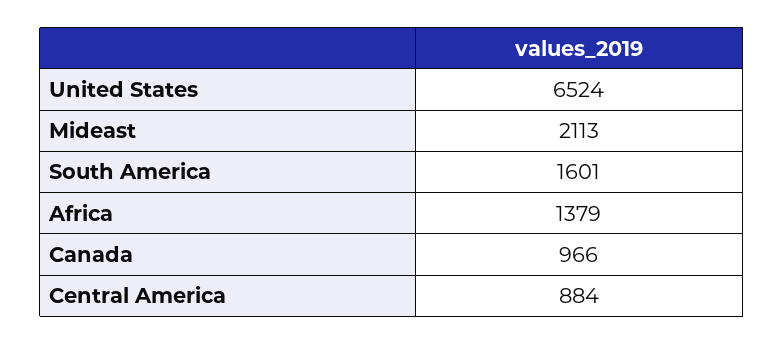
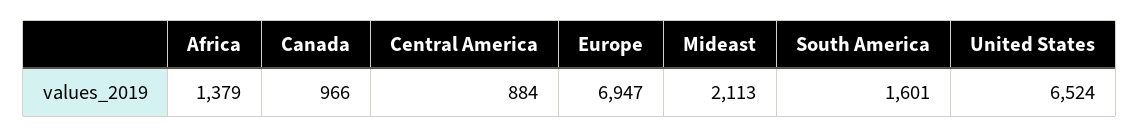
  {
    "United States": 6524,
    "Mideast": 2113,
    "South America": 1601,
    "Africa": 1379,
    "Canada": 966,
-   "Central America": 884
+   "Central America": 884,
+   "Europe": 6947
  }

